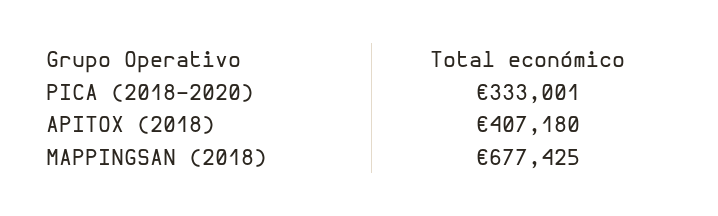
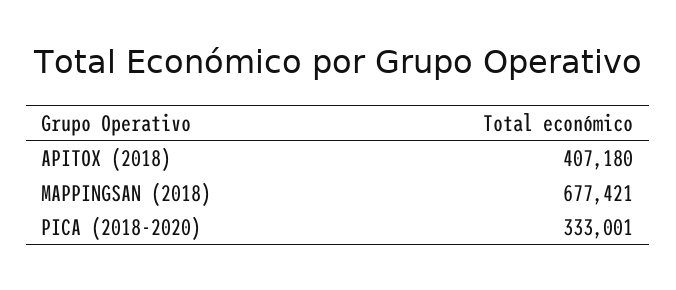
  {
    "PICA (2018-2020)": 333001,
    "APITOX (2018)": 407180,
-   "MAPPINGSAN (2018)": 677425
+   "MAPPINGSAN (2018)": 677421
  }

